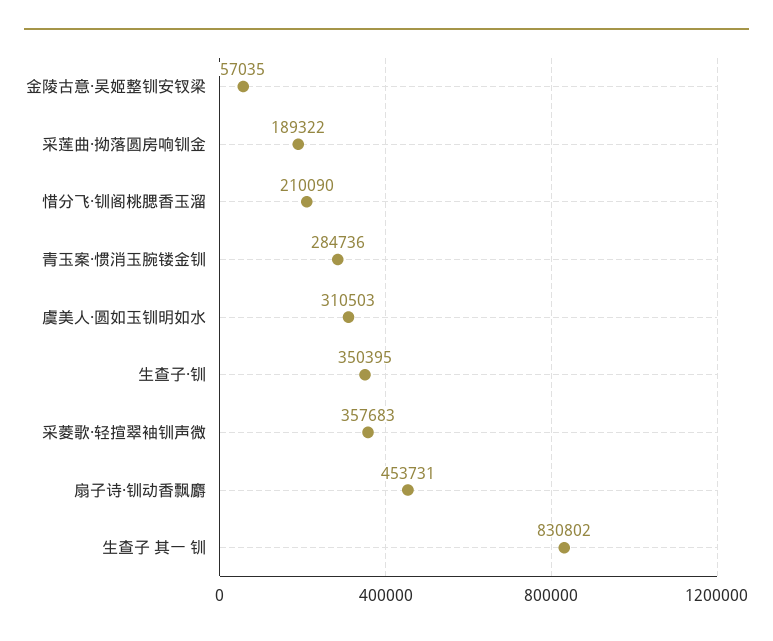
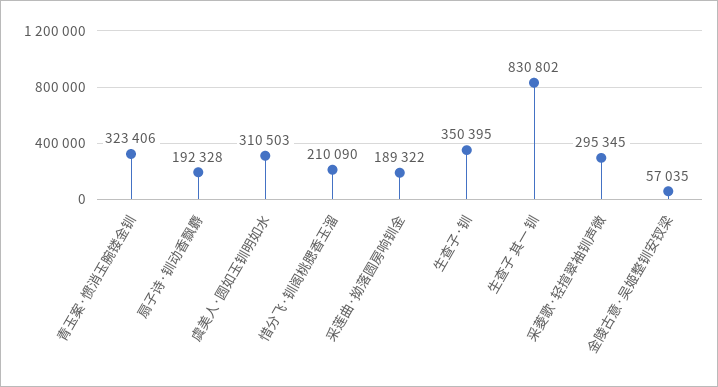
  {
    "金陵古意·吴姬整钏安钗梁": 57035,
    "采莲曲·拗落圆房响钏金": 189322,
    "惜分飞·钏阁桃腮香玉溜": 210090,
-   "青玉案·惯消玉腕镂金钏": 284736,
+   "青玉案·惯消玉腕镂金钏": 323406,
    "虞美人·圆如玉钏明如水": 310503,
    "生查子·钏": 350395,
-   "采菱歌·轻揎翠袖钏声微": 357683,
+   "采菱歌·轻揎翠袖钏声微": 295345,
-   "扇子诗·钏动香飘麝": 453731,
+   "扇子诗·钏动香飘麝": 192328,
    "生查子 其一 钏": 830802
  }

